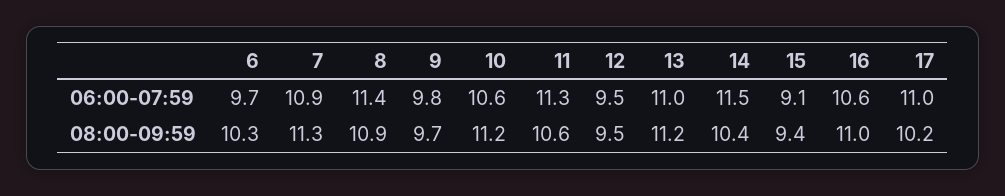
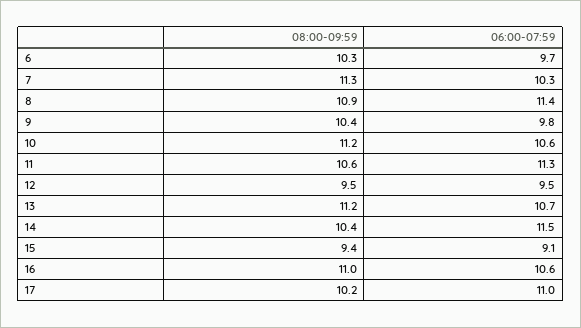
  {
    "6": {
      "06:00-07:59": 9.7,
      "08:00-09:59": 10.3
    },
    "7": {
-     "06:00-07:59": 10.9,
+     "06:00-07:59": 10.3,
      "08:00-09:59": 11.3
    },
    "8": {
      "06:00-07:59": 11.4,
      "08:00-09:59": 10.9
    },
    "9": {
      "06:00-07:59": 9.8,
-     "08:00-09:59": 9.7
+     "08:00-09:59": 10.4
    },
    "10": {
      "06:00-07:59": 10.6,
      "08:00-09:59": 11.2
    },
    "11": {
      "06:00-07:59": 11.3,
      "08:00-09:59": 10.6
    },
    "12": {
      "06:00-07:59": 9.5,
      "08:00-09:59": 9.5
    },
    "13": {
-     "06:00-07:59": 11,
+     "06:00-07:59": 10.7,
      "08:00-09:59": 11.2
    },
    "14": {
      "06:00-07:59": 11.5,
      "08:00-09:59": 10.4
    },
    "15": {
      "06:00-07:59": 9.1,
      "08:00-09:59": 9.4
    },
    "16": {
      "06:00-07:59": 10.6,
      "08:00-09:59": 11
    },
    "17": {
      "06:00-07:59": 11,
      "08:00-09:59": 10.2
    }
  }

